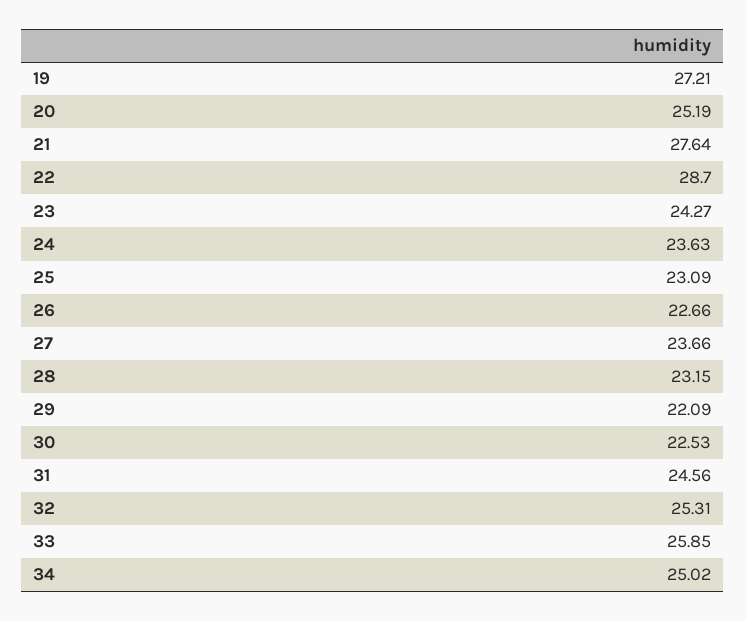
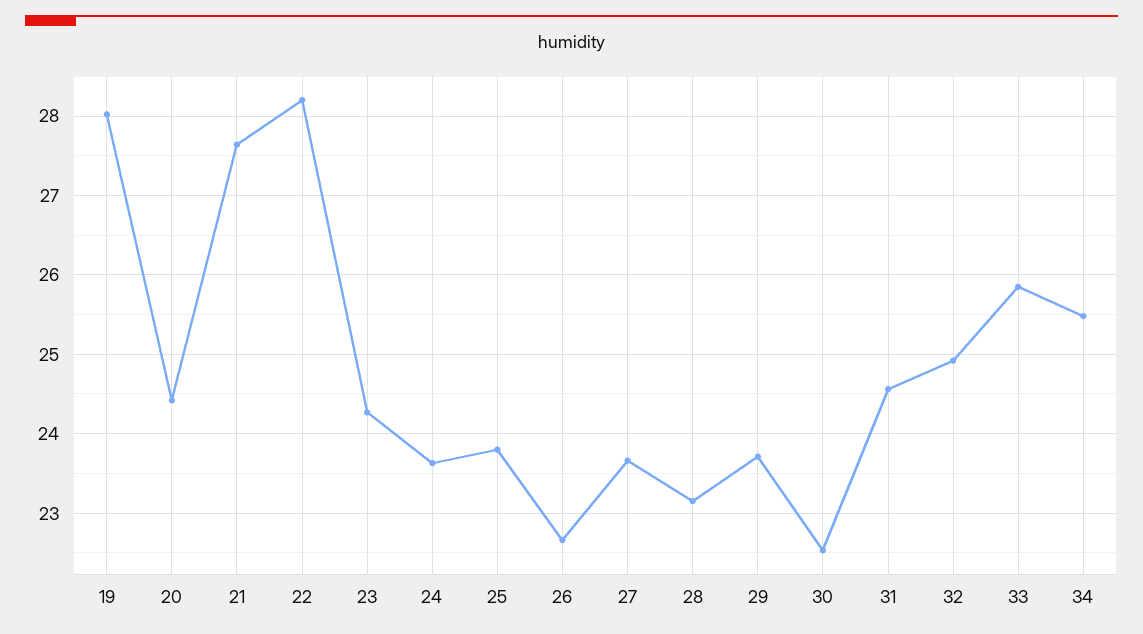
  {
-   "19": 27.21,
+   "19": 28,
-   "20": 25.19,
+   "20": 24.4,
    "21": 27.64,
-   "22": 28.7,
+   "22": 28.2,
    "23": 24.27,
    "24": 23.63,
-   "25": 23.09,
+   "25": 23.8,
    "26": 22.66,
    "27": 23.66,
    "28": 23.15,
-   "29": 22.09,
+   "29": 23.7,
    "30": 22.53,
    "31": 24.56,
-   "32": 25.31,
+   "32": 24.9,
    "33": 25.85,
-   "34": 25.02
+   "34": 25.5
  }

